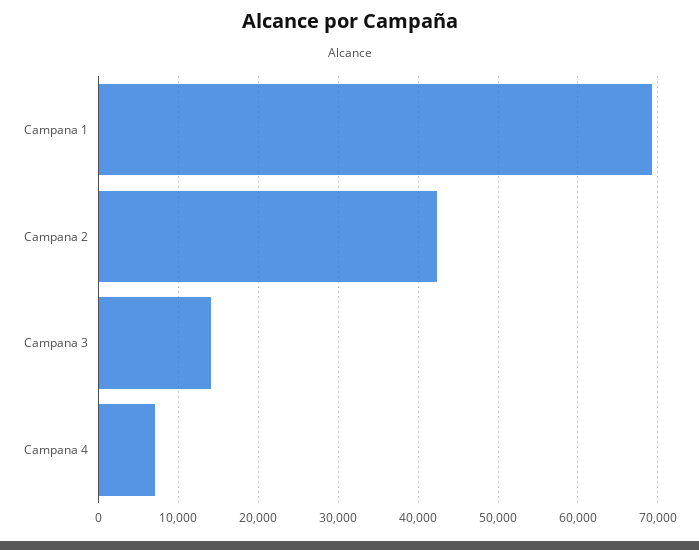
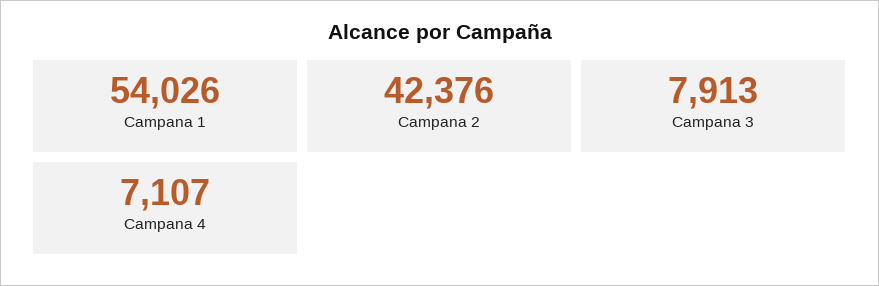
  {
-   "Campana 1": 69000,
+   "Campana 1": 54026,
    "Campana 2": 42376,
-   "Campana 3": 14000,
+   "Campana 3": 7913,
    "Campana 4": 7107
  }

